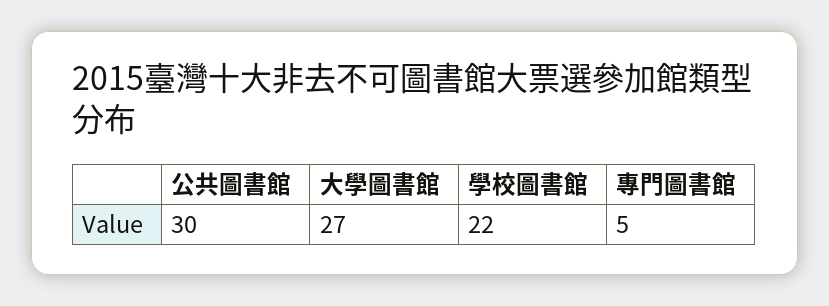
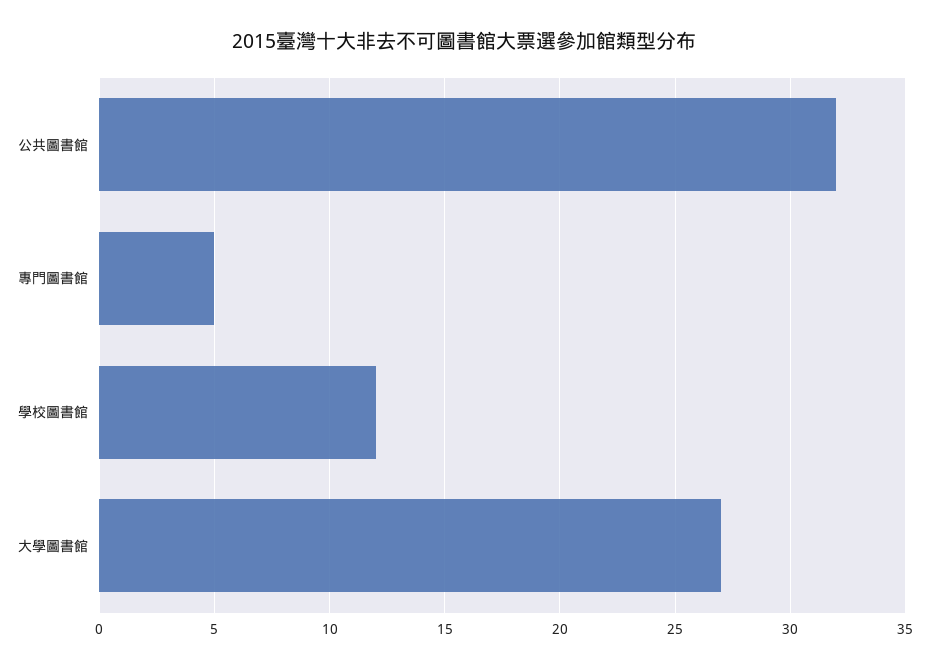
  {
-   "公共圖書館": 30,
+   "公共圖書館": 32,
    "大學圖書館": 27,
-   "學校圖書館": 22,
+   "學校圖書館": 12,
    "專門圖書館": 5
  }

